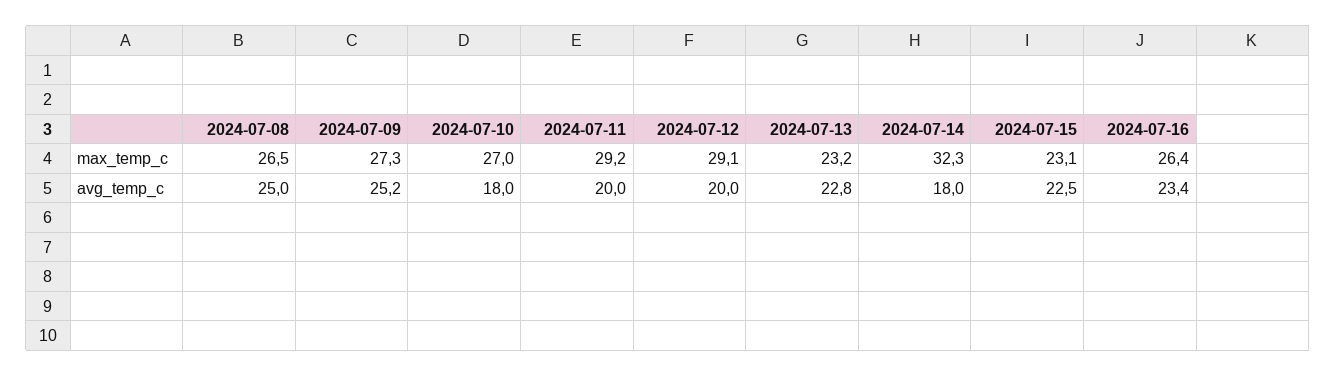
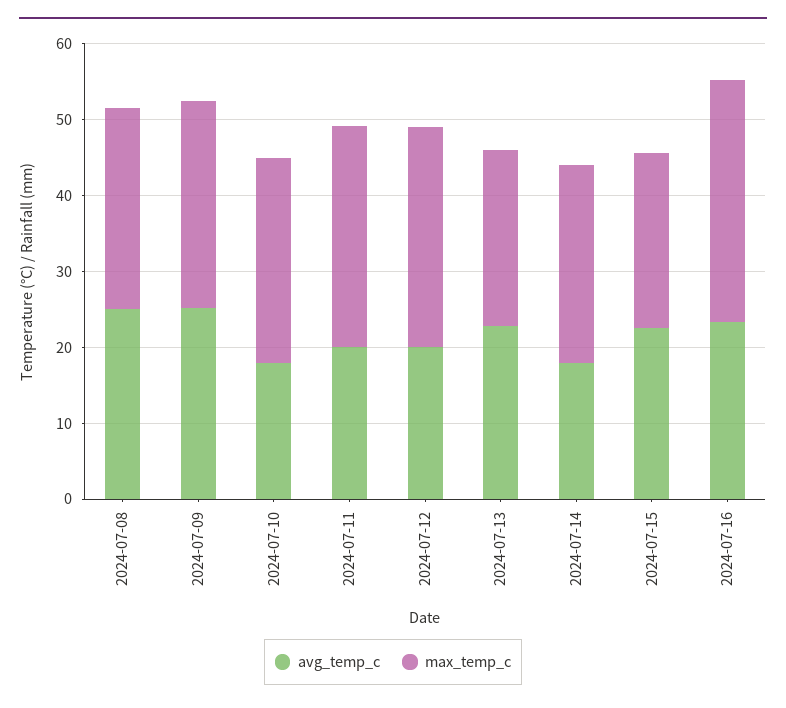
  {
    "max_temp_c": {
      "2024-07-08": 26.5,
      "2024-07-09": 27.3,
      "2024-07-10": 27,
      "2024-07-11": 29.2,
      "2024-07-12": 29.1,
      "2024-07-13": 23.2,
-     "2024-07-14": 32.3,
+     "2024-07-14": 26,
      "2024-07-15": 23.1,
-     "2024-07-16": 26.4
+     "2024-07-16": 32
    },
    "avg_temp_c": {
      "2024-07-08": 25,
      "2024-07-09": 25.2,
      "2024-07-10": 18,
      "2024-07-11": 20,
      "2024-07-12": 20,
      "2024-07-13": 22.8,
      "2024-07-14": 18,
      "2024-07-15": 22.5,
      "2024-07-16": 23.4
    }
  }

